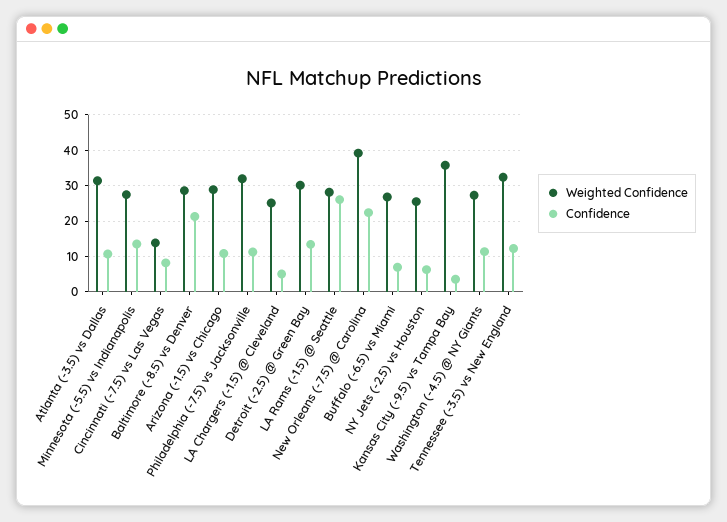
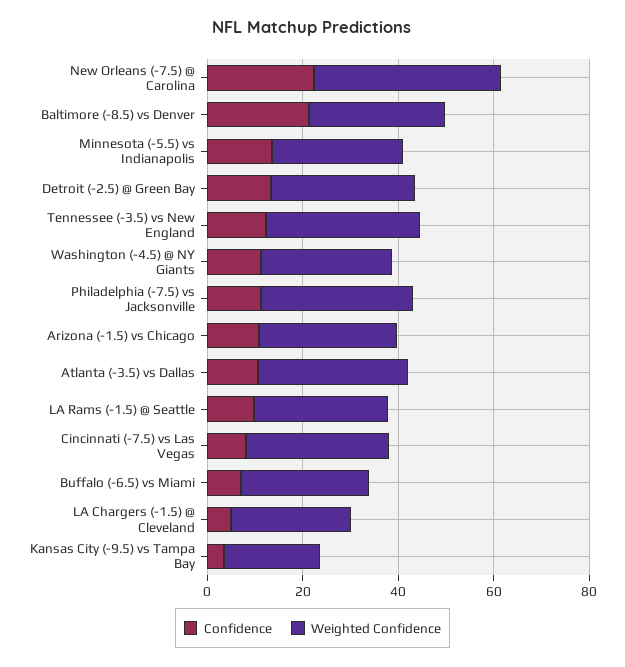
  {
    "Weighted Confidence": {
      "Atlanta (-3.5) vs Dallas": 32,
      "Minnesota (-5.5) vs Indianapolis": 28,
-     "Cincinnati (-7.5) vs Las Vegas": 14,
+     "Cincinnati (-7.5) vs Las Vegas": 30,
      "Baltimore (-8.5) vs Denver": 28,
      "Arizona (-1.5) vs Chicago": 28,
      "Philadelphia (-7.5) vs Jacksonville": 32,
      "LA Chargers (-1.5) @ Cleveland": 26,
      "Detroit (-2.5) @ Green Bay": 30,
      "LA Rams (-1.5) @ Seattle": 28,
      "New Orleans (-7.5) @ Carolina": 40,
      "Buffalo (-6.5) vs Miami": 26,
-     "NY Jets (-2.5) vs Houston": 26,
-     "Kansas City (-9.5) vs Tampa Bay": 36,
+     "Kansas City (-9.5) vs Tampa Bay": 20,
      "Washington (-4.5) @ NY Giants": 28,
      "Tennessee (-3.5) vs New England": 32
    },
    "Confidence": {
      "Atlanta (-3.5) vs Dallas": 10,
      "Minnesota (-5.5) vs Indianapolis": 14,
      "Cincinnati (-7.5) vs Las Vegas": 8,
      "Baltimore (-8.5) vs Denver": 22,
      "Arizona (-1.5) vs Chicago": 10,
      "Philadelphia (-7.5) vs Jacksonville": 12,
      "LA Chargers (-1.5) @ Cleveland": 6,
      "Detroit (-2.5) @ Green Bay": 14,
-     "LA Rams (-1.5) @ Seattle": 26,
+     "LA Rams (-1.5) @ Seattle": 10,
      "New Orleans (-7.5) @ Carolina": 22,
      "Buffalo (-6.5) vs Miami": 6,
-     "NY Jets (-2.5) vs Houston": 6,
      "Kansas City (-9.5) vs Tampa Bay": 4,
      "Washington (-4.5) @ NY Giants": 12,
      "Tennessee (-3.5) vs New England": 12
    }
  }

